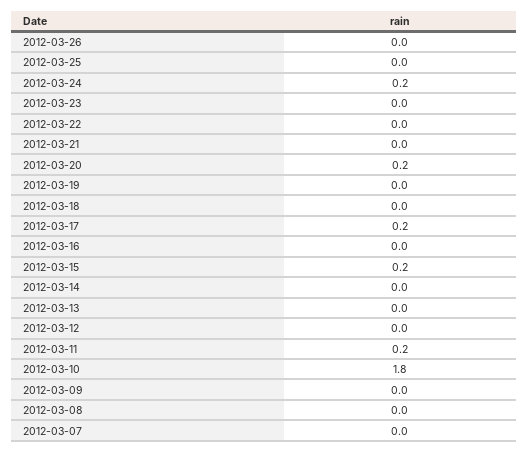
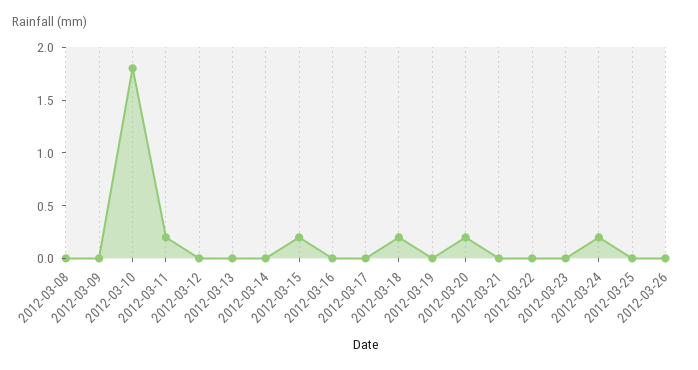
  {
    "2012-03-26": 0,
    "2012-03-25": 0,
    "2012-03-24": 0.2,
    "2012-03-23": 0,
    "2012-03-22": 0,
    "2012-03-21": 0,
    "2012-03-20": 0.2,
    "2012-03-19": 0,
-   "2012-03-18": 0,
+   "2012-03-18": 0.2,
-   "2012-03-17": 0.2,
+   "2012-03-17": 0,
    "2012-03-16": 0,
    "2012-03-15": 0.2,
    "2012-03-14": 0,
    "2012-03-13": 0,
    "2012-03-12": 0,
    "2012-03-11": 0.2,
    "2012-03-10": 1.8,
    "2012-03-09": 0,
-   "2012-03-08": 0,
+   "2012-03-08": 0
-   "2012-03-07": 0
  }

